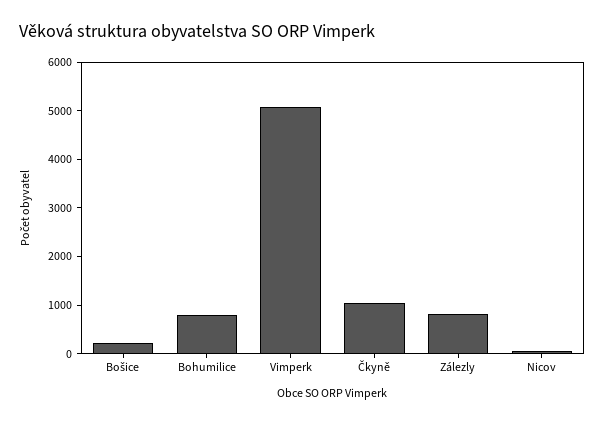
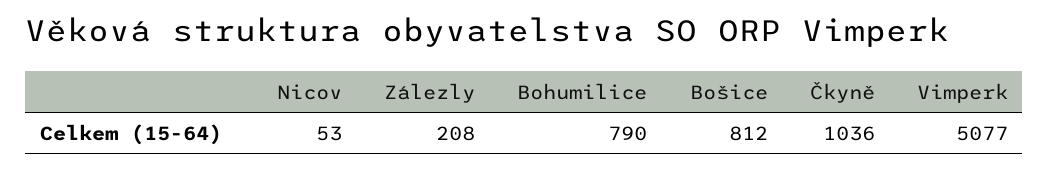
  {
-   "Bošice": 200,
+   "Bošice": 812,
    "Bohumilice": 790,
    "Vimperk": 5077,
    "Čkyně": 1036,
-   "Zálezly": 800,
+   "Zálezly": 208,
    "Nicov": 53
  }

